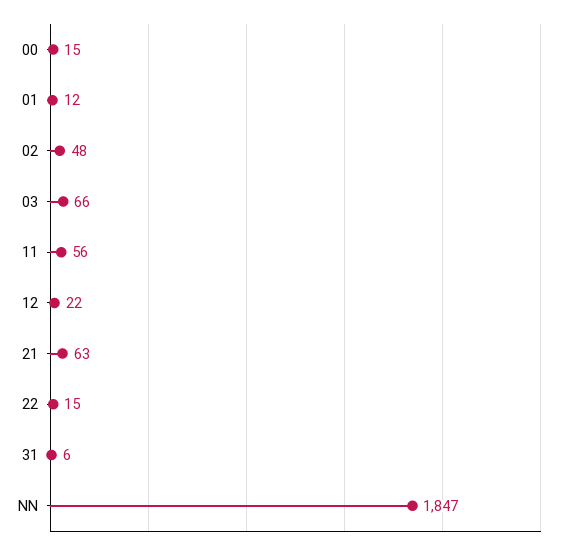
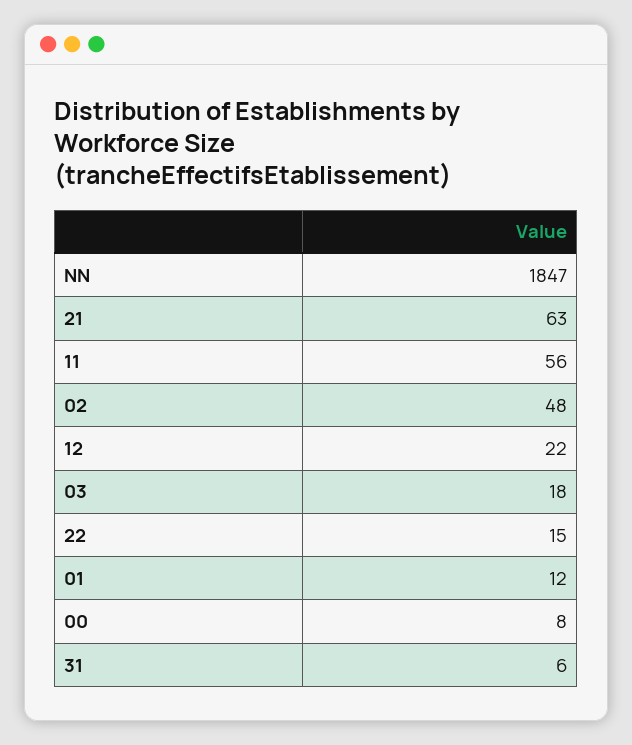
  {
-   "00": 15,
+   "00": 8,
    "01": 12,
    "02": 48,
-   "03": 66,
+   "03": 18,
    "11": 56,
    "12": 22,
    "21": 63,
    "22": 15,
    "31": 6,
    "NN": 1847
  }

